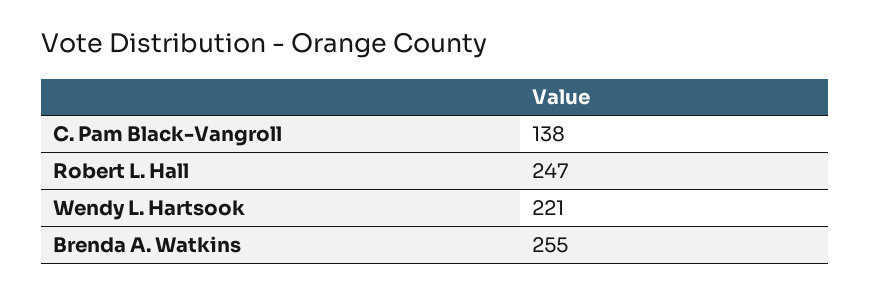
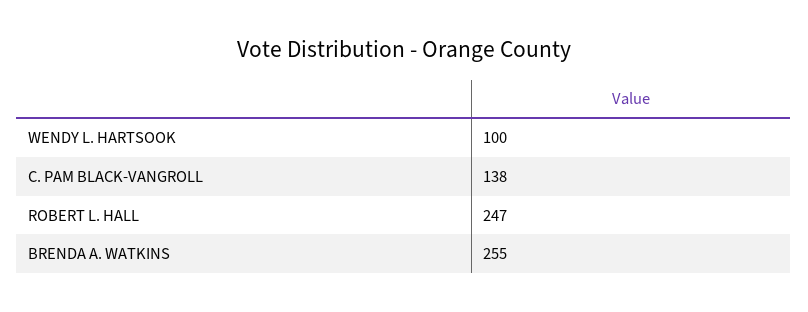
  {
    "C. Pam Black-Vangroll": 138,
    "Robert L. Hall": 247,
-   "Wendy L. Hartsook": 221,
+   "Wendy L. Hartsook": 100,
    "Brenda A. Watkins": 255
  }

